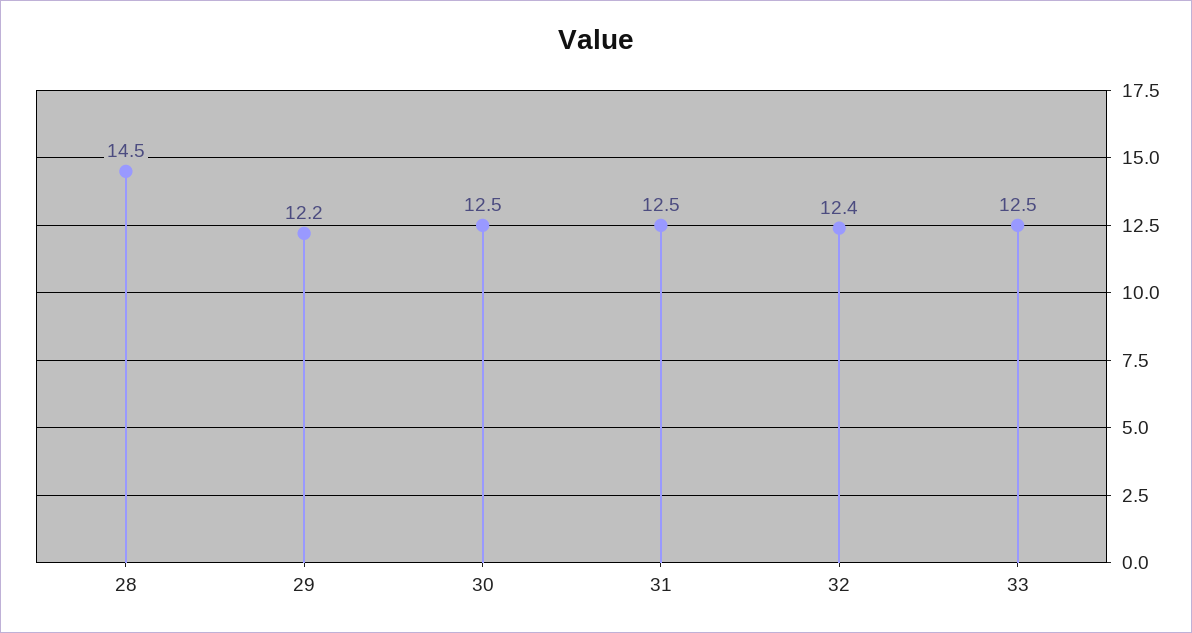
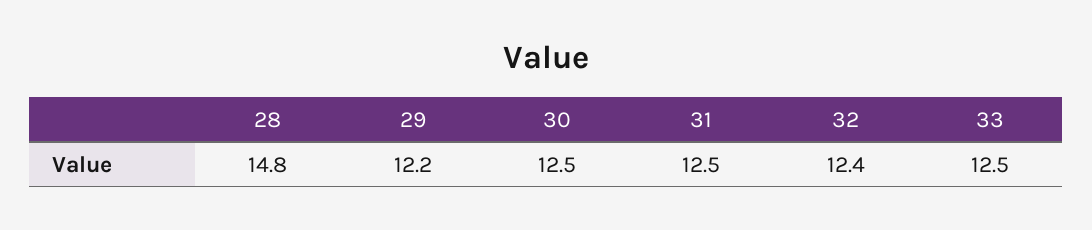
  {
-   "28": 14.5,
+   "28": 14.8,
    "29": 12.2,
    "30": 12.5,
    "31": 12.5,
    "32": 12.4,
    "33": 12.5
  }

